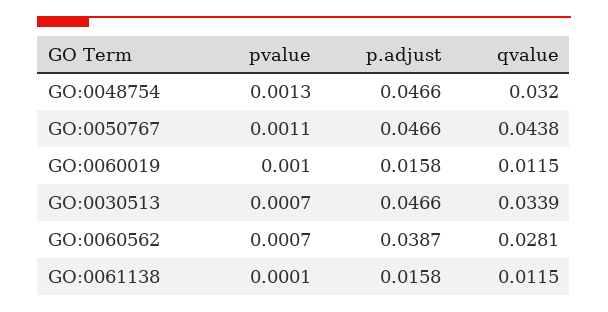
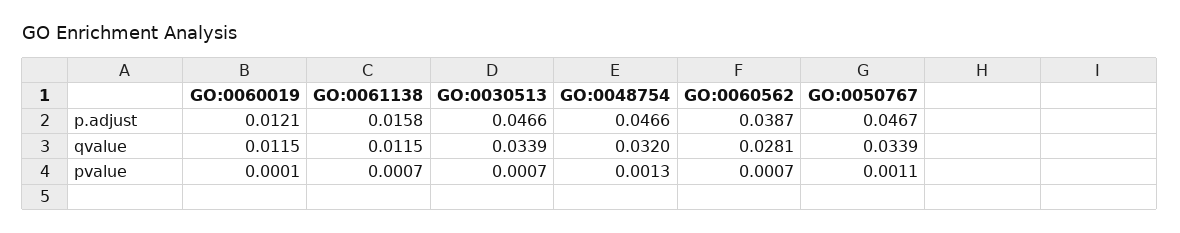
  {
    "pvalue": {
      "GO:0048754": 0.0013,
      "GO:0050767": 0.0011,
-     "GO:0060019": 0.001,
+     "GO:0060019": 0.0001,
      "GO:0030513": 0.0007,
      "GO:0060562": 0.0007,
-     "GO:0061138": 0.0001
+     "GO:0061138": 0.0007
    },
    "p.adjust": {
      "GO:0048754": 0.0466,
-     "GO:0050767": 0.0466,
+     "GO:0050767": 0.0467,
-     "GO:0060019": 0.0158,
+     "GO:0060019": 0.0121,
      "GO:0030513": 0.0466,
      "GO:0060562": 0.0387,
      "GO:0061138": 0.0158
    },
    "qvalue": {
      "GO:0048754": 0.032,
-     "GO:0050767": 0.0438,
+     "GO:0050767": 0.0339,
      "GO:0060019": 0.0115,
      "GO:0030513": 0.0339,
      "GO:0060562": 0.0281,
      "GO:0061138": 0.0115
    }
  }

